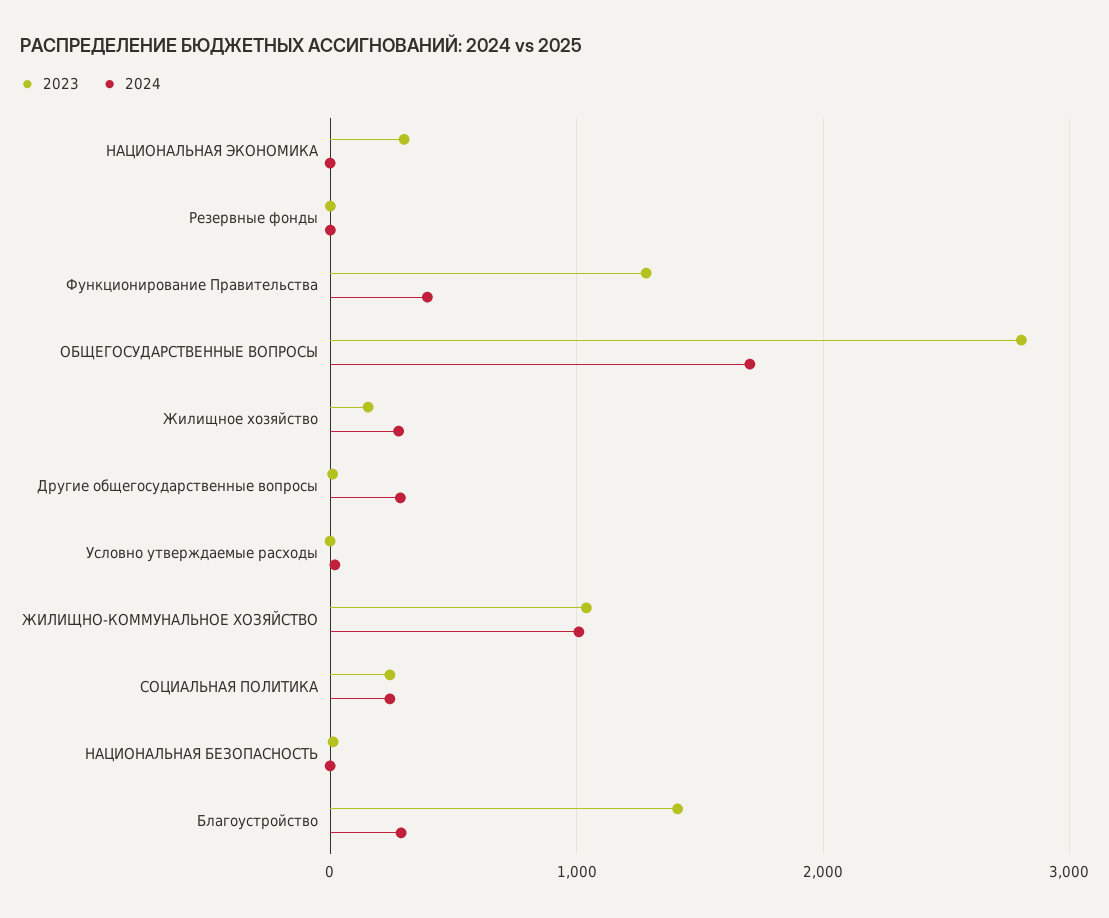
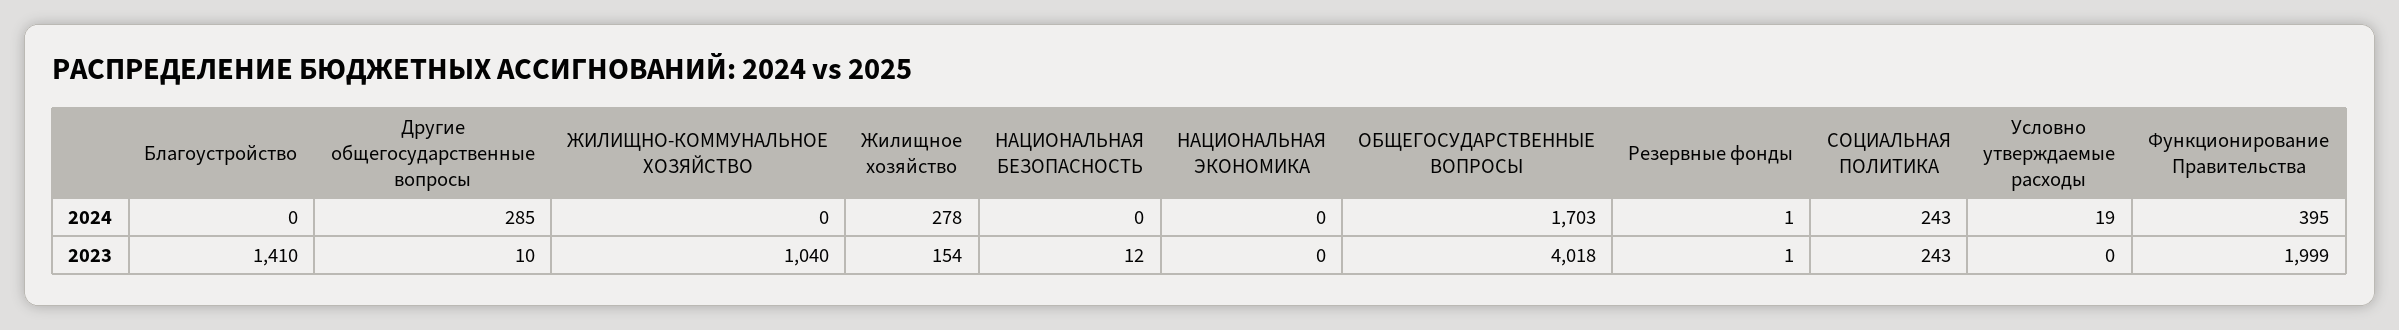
  {
    "2023": {
-     "НАЦИОНАЛЬНАЯ ЭКОНОМИКА": 300,
+     "НАЦИОНАЛЬНАЯ ЭКОНОМИКА": 0,
      "Резервные фонды": 1,
-     "Функционирование Правительства": 1300,
+     "Функционирование Правительства": 1999,
-     "ОБЩЕГОСУДАРСТВЕННЫЕ ВОПРОСЫ": 2800,
+     "ОБЩЕГОСУДАРСТВЕННЫЕ ВОПРОСЫ": 4018,
      "Жилищное хозяйство": 154,
      "Другие общегосударственные вопросы": 10,
      "Условно утверждаемые расходы": 0,
      "ЖИЛИЩНО-КОММУНАЛЬНОЕ ХОЗЯЙСТВО": 1040,
      "СОЦИАЛЬНАЯ ПОЛИТИКА": 243,
      "НАЦИОНАЛЬНАЯ БЕЗОПАСНОСТЬ": 12,
      "Благоустройство": 1410
    },
    "2024": {
      "НАЦИОНАЛЬНАЯ ЭКОНОМИКА": 0,
      "Резервные фонды": 1,
      "Функционирование Правительства": 395,
      "ОБЩЕГОСУДАРСТВЕННЫЕ ВОПРОСЫ": 1703,
      "Жилищное хозяйство": 278,
      "Другие общегосударственные вопросы": 285,
      "Условно утверждаемые расходы": 19,
-     "ЖИЛИЩНО-КОММУНАЛЬНОЕ ХОЗЯЙСТВО": 1000,
+     "ЖИЛИЩНО-КОММУНАЛЬНОЕ ХОЗЯЙСТВО": 0,
      "СОЦИАЛЬНАЯ ПОЛИТИКА": 243,
      "НАЦИОНАЛЬНАЯ БЕЗОПАСНОСТЬ": 0,
-     "Благоустройство": 300
+     "Благоустройство": 0
    }
  }

